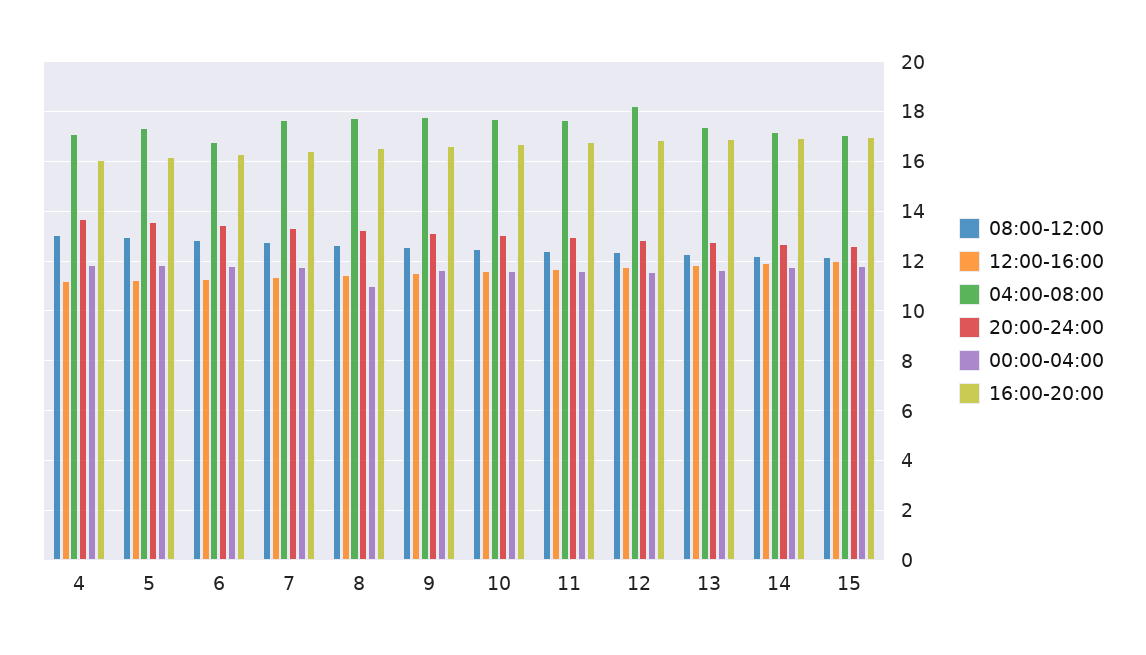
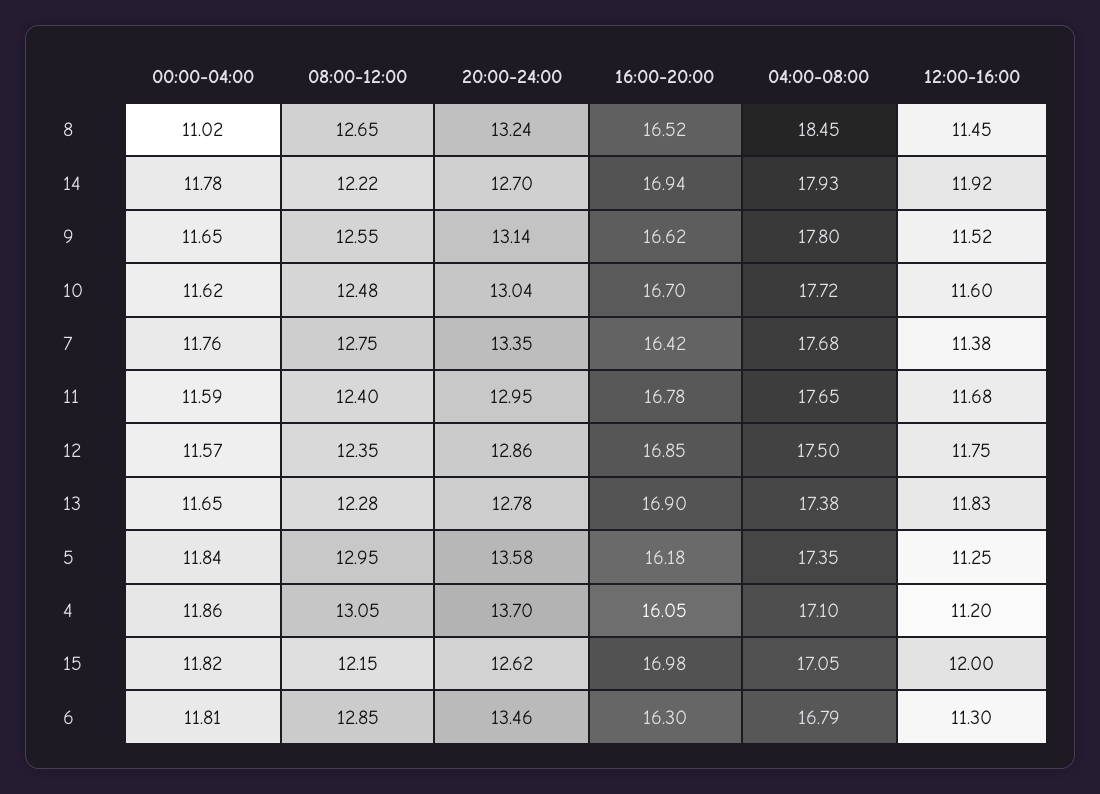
  {
    "08:00-12:00": {
      "4": 13.05,
      "5": 12.95,
      "6": 12.85,
      "7": 12.75,
      "8": 12.65,
      "9": 12.55,
      "10": 12.48,
      "11": 12.4,
      "12": 12.35,
      "13": 12.28,
      "14": 12.22,
      "15": 12.15
    },
    "12:00-16:00": {
      "4": 11.2,
      "5": 11.25,
      "6": 11.3,
      "7": 11.38,
      "8": 11.45,
      "9": 11.52,
      "10": 11.6,
      "11": 11.68,
      "12": 11.75,
      "13": 11.83,
      "14": 11.92,
      "15": 12
    },
    "04:00-08:00": {
      "4": 17.1,
      "5": 17.35,
      "6": 16.79,
      "7": 17.68,
-     "8": 17.75,
+     "8": 18.45,
      "9": 17.8,
      "10": 17.72,
      "11": 17.65,
-     "12": 18.25,
+     "12": 17.5,
      "13": 17.38,
-     "14": 17.25,
+     "14": 17.93,
      "15": 17.05
    },
    "20:00-24:00": {
      "4": 13.7,
      "5": 13.58,
      "6": 13.46,
      "7": 13.35,
      "8": 13.24,
      "9": 13.14,
      "10": 13.04,
      "11": 12.95,
      "12": 12.86,
      "13": 12.78,
      "14": 12.7,
      "15": 12.62
    },
    "00:00-04:00": {
      "4": 11.86,
      "5": 11.84,
      "6": 11.81,
      "7": 11.76,
      "8": 11.02,
      "9": 11.65,
      "10": 11.62,
      "11": 11.59,
      "12": 11.57,
      "13": 11.65,
      "14": 11.78,
      "15": 11.82
    },
    "16:00-20:00": {
      "4": 16.05,
      "5": 16.18,
      "6": 16.3,
      "7": 16.42,
      "8": 16.52,
      "9": 16.62,
      "10": 16.7,
      "11": 16.78,
      "12": 16.85,
      "13": 16.9,
      "14": 16.94,
      "15": 16.98
    }
  }

